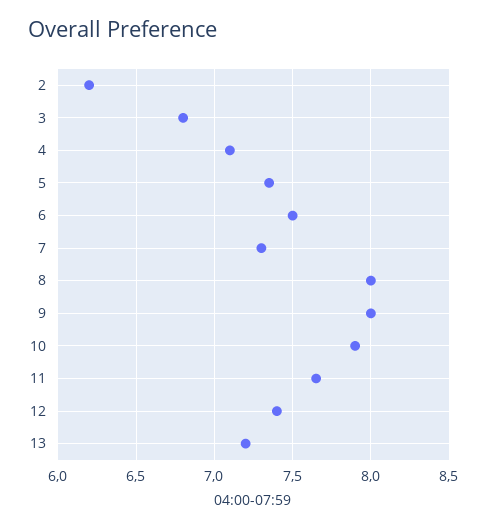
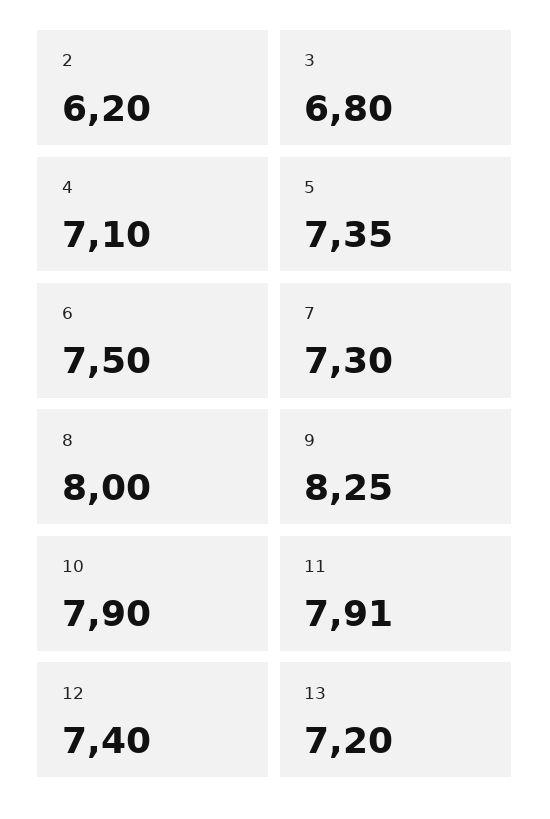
  {
    "2": 6.2,
    "3": 6.8,
    "4": 7.1,
    "5": 7.35,
    "6": 7.5,
    "7": 7.3,
    "8": 8,
-   "9": 8,
+   "9": 8.25,
    "10": 7.9,
-   "11": 7.65,
+   "11": 7.91,
    "12": 7.4,
    "13": 7.2
  }

